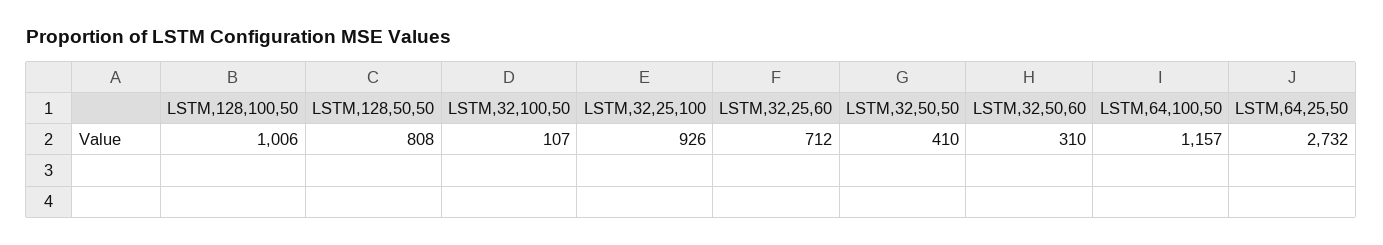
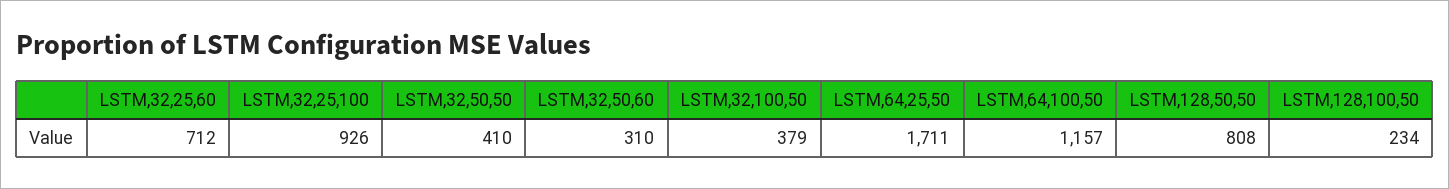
  {
-   "LSTM,128,100,50": 1006,
+   "LSTM,128,100,50": 234,
    "LSTM,128,50,50": 808,
-   "LSTM,32,100,50": 107,
+   "LSTM,32,100,50": 379,
    "LSTM,32,25,100": 926,
    "LSTM,32,25,60": 712,
    "LSTM,32,50,50": 410,
    "LSTM,32,50,60": 310,
    "LSTM,64,100,50": 1157,
-   "LSTM,64,25,50": 2732
+   "LSTM,64,25,50": 1711
  }

